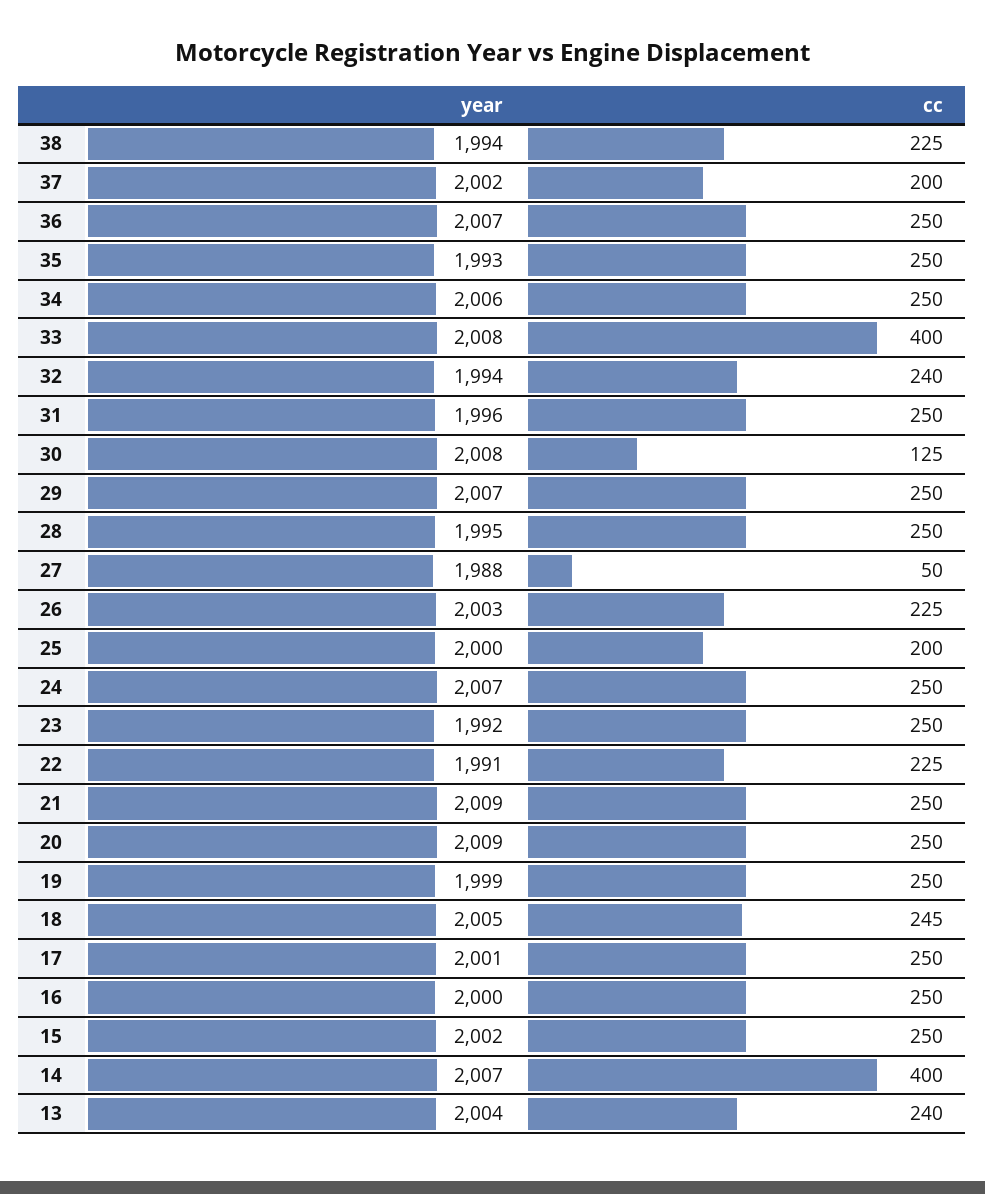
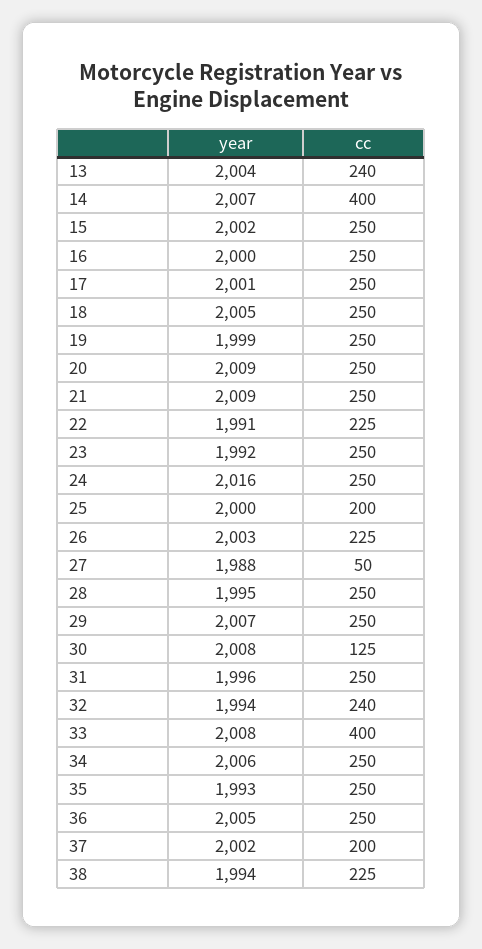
  {
    "year": {
      "38": 1994,
      "37": 2002,
-     "36": 2007,
+     "36": 2005,
      "35": 1993,
      "34": 2006,
      "33": 2008,
      "32": 1994,
      "31": 1996,
      "30": 2008,
      "29": 2007,
      "28": 1995,
      "27": 1988,
      "26": 2003,
      "25": 2000,
-     "24": 2007,
+     "24": 2016,
      "23": 1992,
      "22": 1991,
      "21": 2009,
      "20": 2009,
      "19": 1999,
      "18": 2005,
      "17": 2001,
      "16": 2000,
      "15": 2002,
      "14": 2007,
      "13": 2004
    },
    "cc": {
      "38": 225,
      "37": 200,
      "36": 250,
      "35": 250,
      "34": 250,
      "33": 400,
      "32": 240,
      "31": 250,
      "30": 125,
      "29": 250,
      "28": 250,
      "27": 50,
      "26": 225,
      "25": 200,
      "24": 250,
      "23": 250,
      "22": 225,
      "21": 250,
      "20": 250,
      "19": 250,
-     "18": 245,
+     "18": 250,
      "17": 250,
      "16": 250,
      "15": 250,
      "14": 400,
      "13": 240
    }
  }

